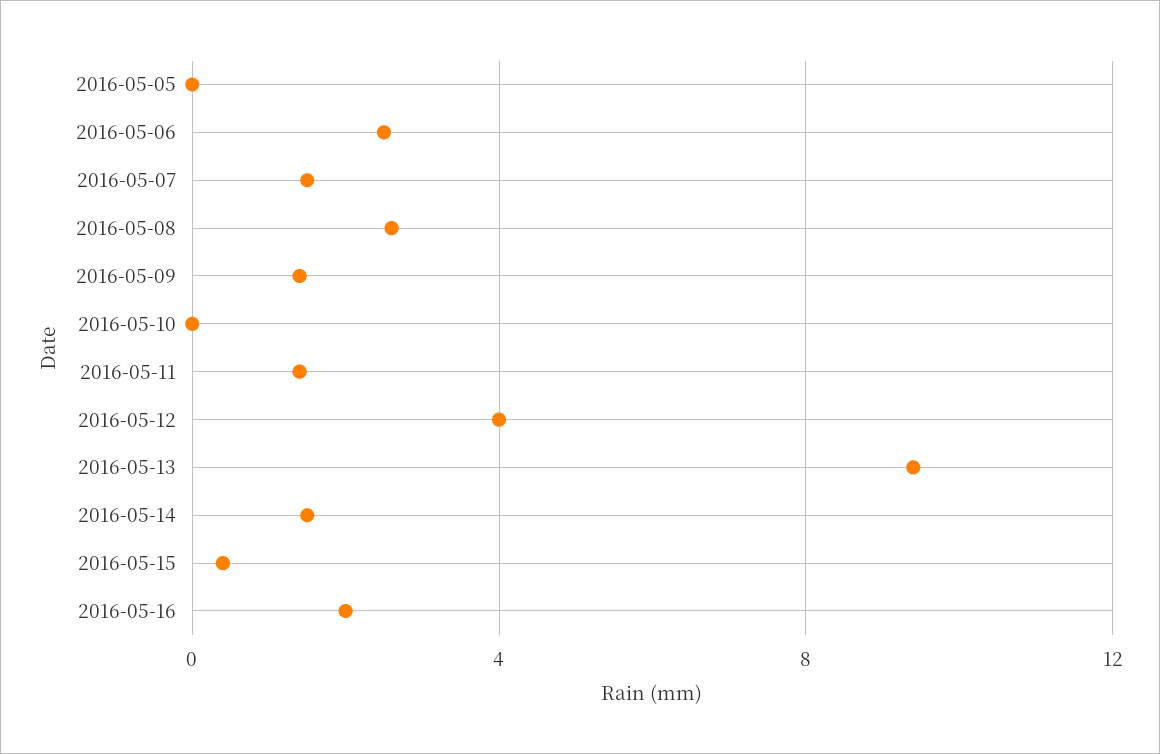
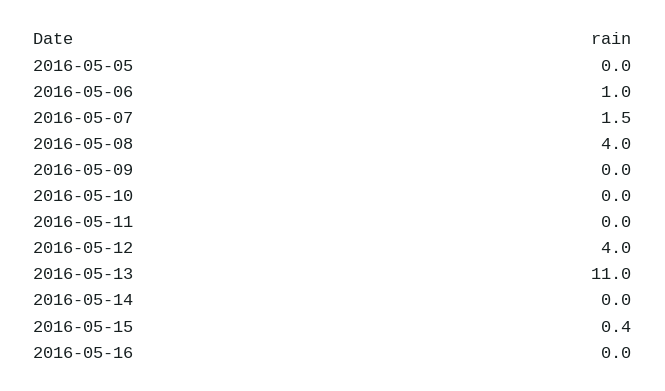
  {
    "2016-05-05": 0,
-   "2016-05-06": 2.5,
+   "2016-05-06": 1,
    "2016-05-07": 1.5,
-   "2016-05-08": 2.5,
+   "2016-05-08": 4,
-   "2016-05-09": 1.5,
+   "2016-05-09": 0,
    "2016-05-10": 0,
-   "2016-05-11": 1.5,
+   "2016-05-11": 0,
    "2016-05-12": 4,
-   "2016-05-13": 9.5,
+   "2016-05-13": 11,
-   "2016-05-14": 1.5,
+   "2016-05-14": 0,
    "2016-05-15": 0.4,
-   "2016-05-16": 2
+   "2016-05-16": 0
  }

